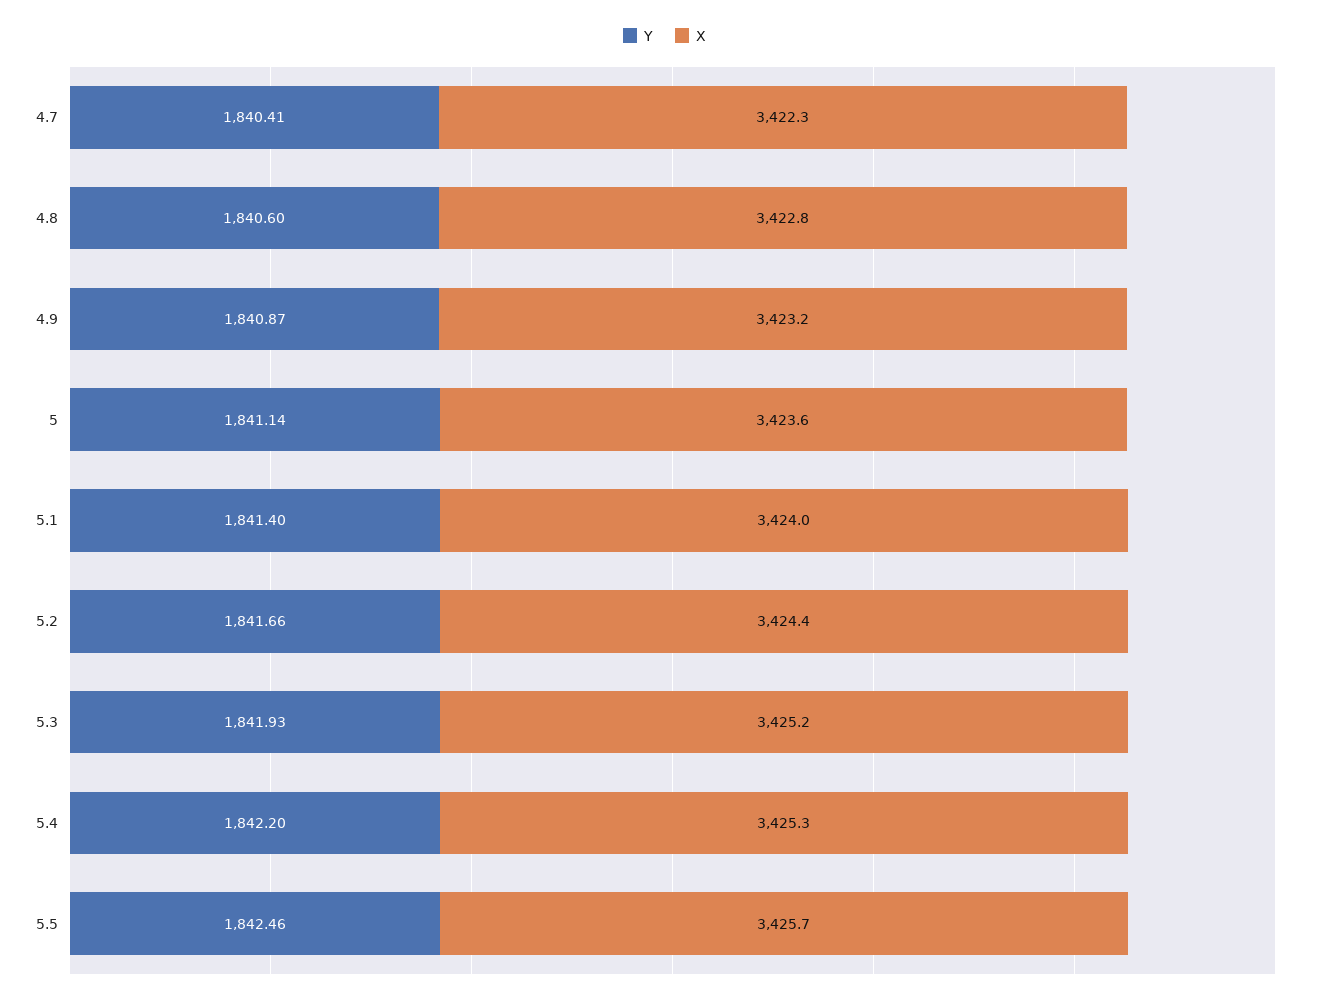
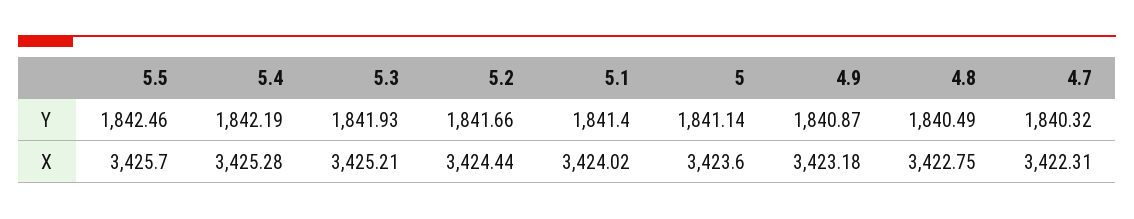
  {
    "Y": {
-     "4.7": 1840.41,
+     "4.7": 1840.32,
-     "4.8": 1840.6,
+     "4.8": 1840.49,
      "4.9": 1840.87,
      "5": 1841.14,
      "5.1": 1841.4,
      "5.2": 1841.66,
      "5.3": 1841.93,
-     "5.4": 1842.2,
+     "5.4": 1842.19,
      "5.5": 1842.46
    },
    "X": {
      "4.7": 3422.31,
      "4.8": 3422.75,
      "4.9": 3423.18,
      "5": 3423.6,
      "5.1": 3424.02,
      "5.2": 3424.44,
      "5.3": 3425.21,
      "5.4": 3425.28,
      "5.5": 3425.7
    }
  }

